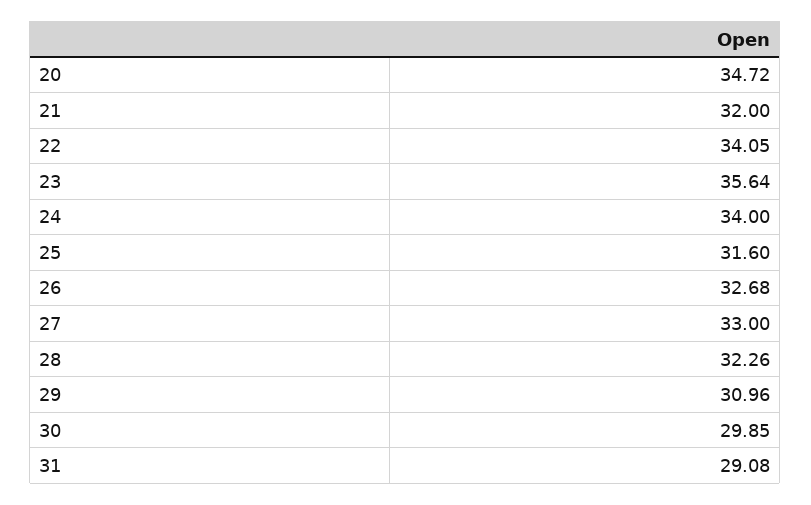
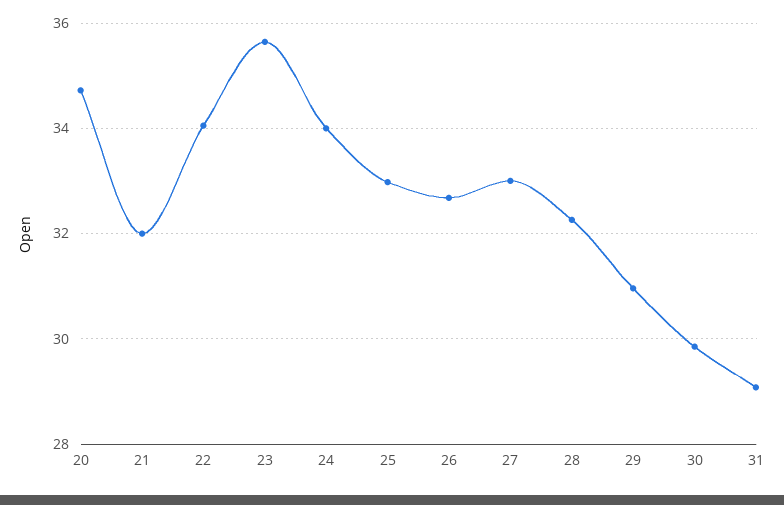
  {
    "20": 34.72,
    "21": 32,
    "22": 34.05,
    "23": 35.64,
    "24": 34,
-   "25": 31.6,
+   "25": 33,
    "26": 32.68,
    "27": 33,
    "28": 32.26,
    "29": 30.96,
    "30": 29.85,
    "31": 29.08
  }

